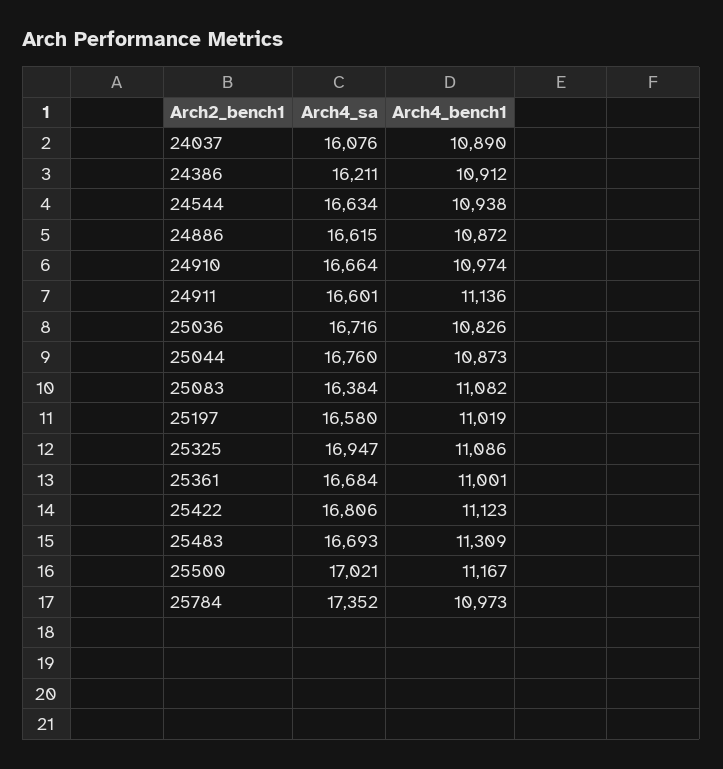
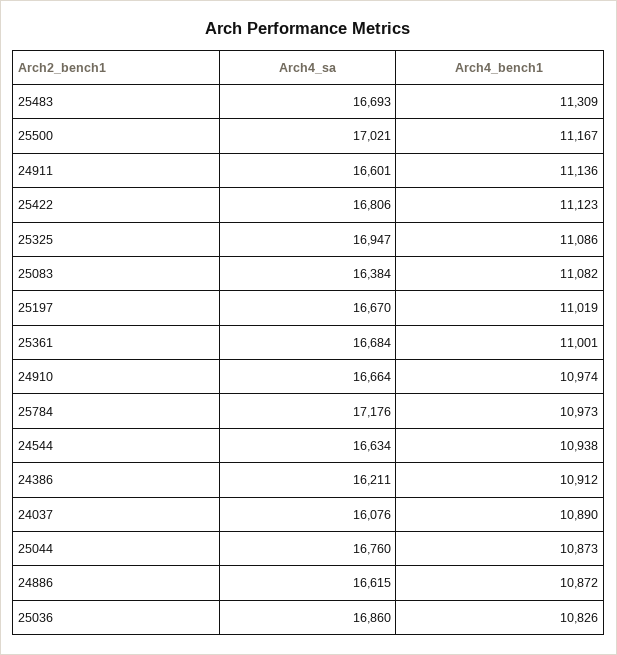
  {
    "Arch4_sa": {
      "24037": 16076,
      "24386": 16211,
      "24544": 16634,
      "24886": 16615,
      "24910": 16664,
      "24911": 16601,
-     "25036": 16716,
+     "25036": 16860,
      "25044": 16760,
      "25083": 16384,
-     "25197": 16580,
+     "25197": 16670,
      "25325": 16947,
      "25361": 16684,
      "25422": 16806,
      "25483": 16693,
      "25500": 17021,
-     "25784": 17352
+     "25784": 17176
    },
    "Arch4_bench1": {
      "24037": 10890,
      "24386": 10912,
      "24544": 10938,
      "24886": 10872,
      "24910": 10974,
      "24911": 11136,
      "25036": 10826,
      "25044": 10873,
      "25083": 11082,
      "25197": 11019,
      "25325": 11086,
      "25361": 11001,
      "25422": 11123,
      "25483": 11309,
      "25500": 11167,
      "25784": 10973
    }
  }

